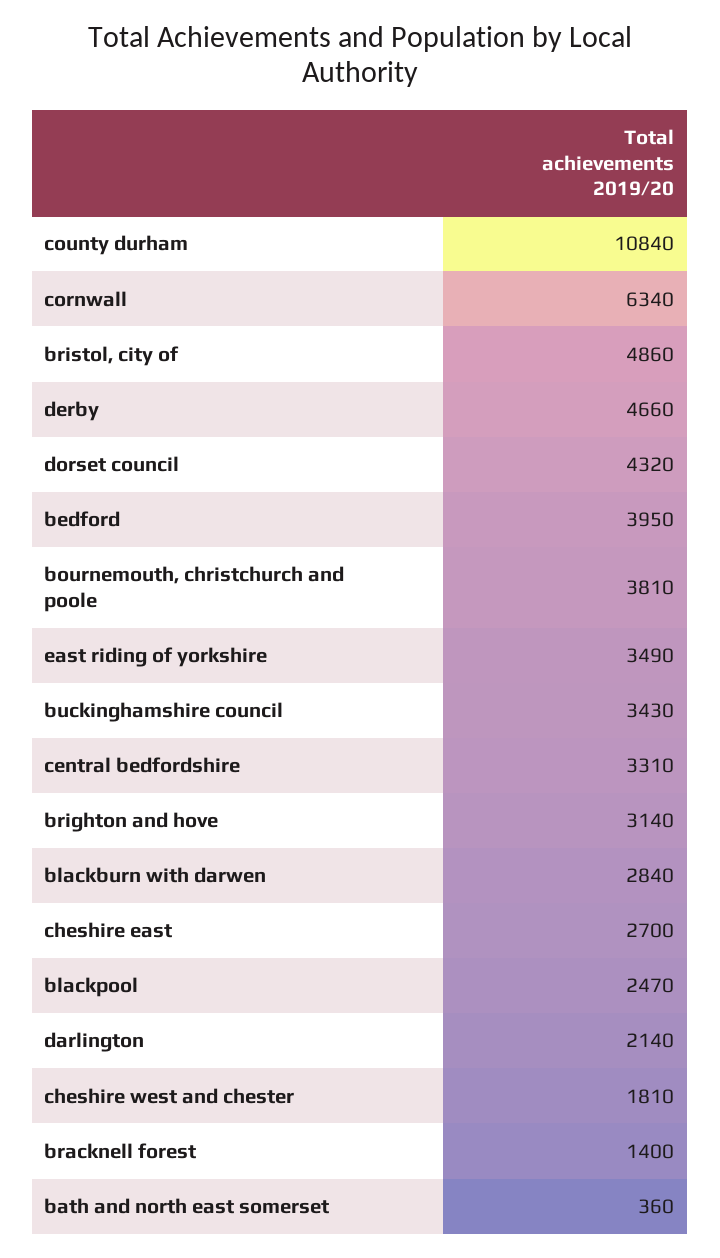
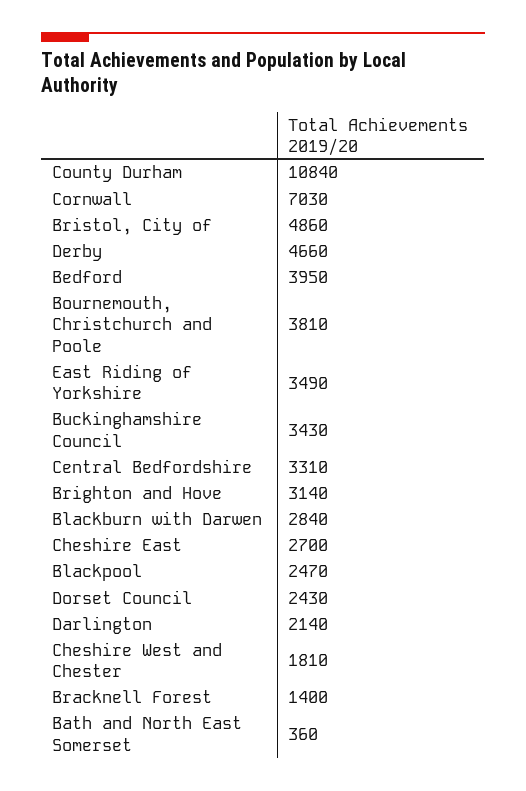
  {
    "county durham": 10840,
-   "cornwall": 6340,
+   "cornwall": 7030,
    "bristol, city of": 4860,
    "derby": 4660,
-   "dorset council": 4320,
+   "dorset council": 2430,
    "bedford": 3950,
    "bournemouth, christchurch and poole": 3810,
    "east riding of yorkshire": 3490,
    "buckinghamshire council": 3430,
    "central bedfordshire": 3310,
    "brighton and hove": 3140,
    "blackburn with darwen": 2840,
    "cheshire east": 2700,
    "blackpool": 2470,
    "darlington": 2140,
    "cheshire west and chester": 1810,
    "bracknell forest": 1400,
    "bath and north east somerset": 360
  }

